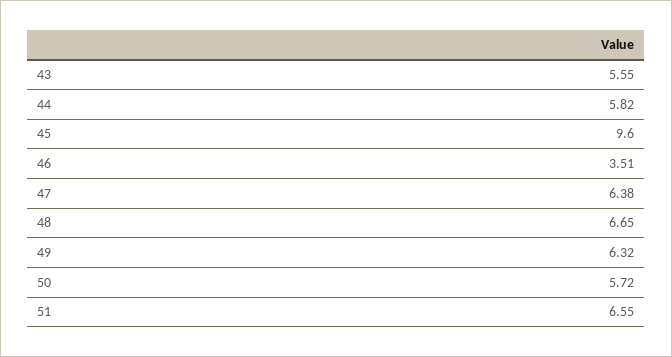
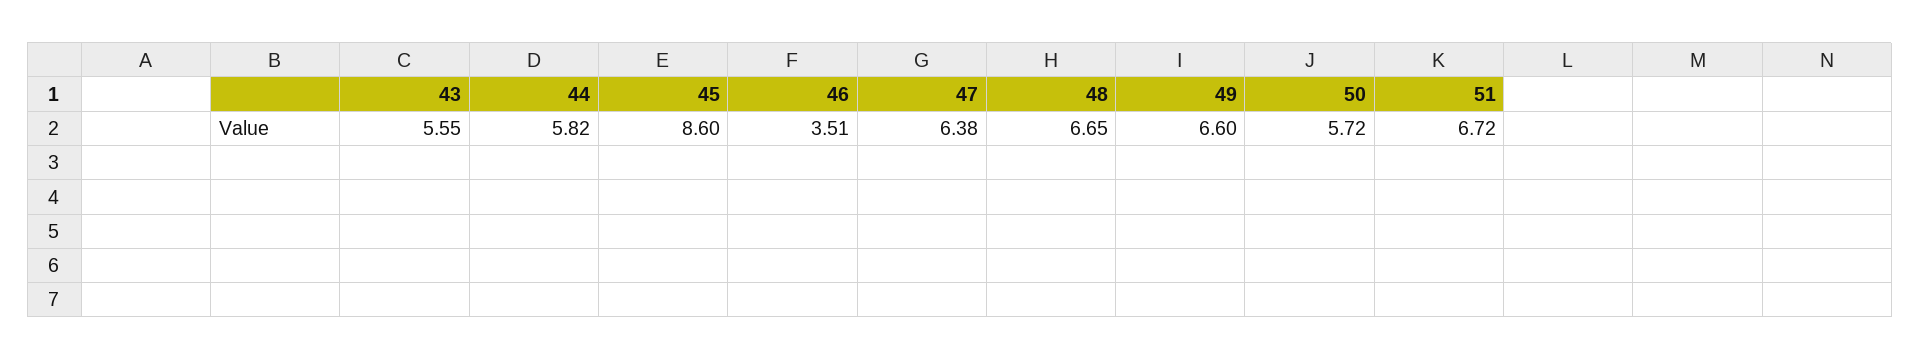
  {
    "43": 5.55,
    "44": 5.82,
-   "45": 9.6,
+   "45": 8.6,
    "46": 3.51,
    "47": 6.38,
    "48": 6.65,
-   "49": 6.32,
+   "49": 6.6,
    "50": 5.72,
-   "51": 6.55
+   "51": 6.72
  }

